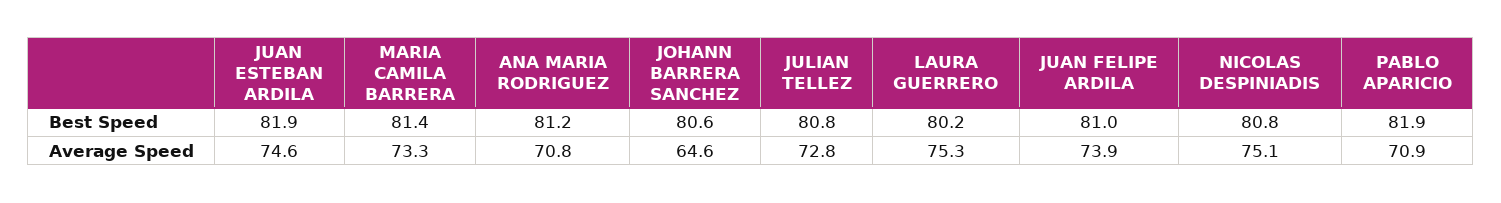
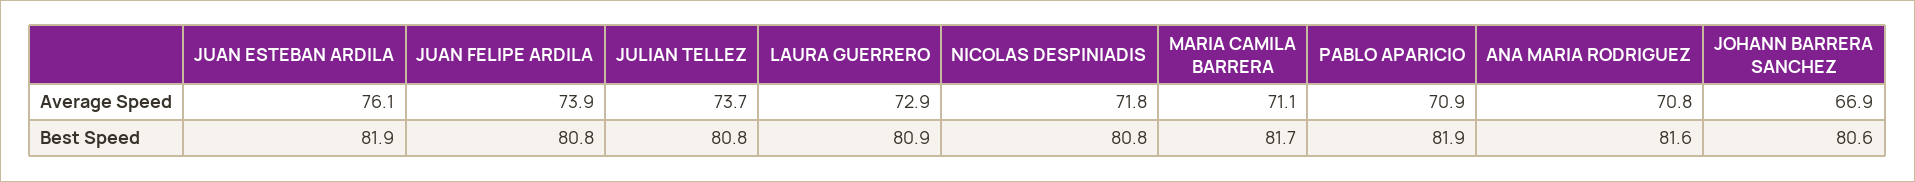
  {
    "JUAN ESTEBAN ARDILA": {
      "Best Speed": 81.9,
-     "Average Speed": 74.6
+     "Average Speed": 76.1
    },
    "MARIA CAMILA BARRERA": {
-     "Best Speed": 81.4,
+     "Best Speed": 81.7,
-     "Average Speed": 73.3
+     "Average Speed": 71.1
    },
    "ANA MARIA RODRIGUEZ": {
-     "Best Speed": 81.2,
+     "Best Speed": 81.6,
      "Average Speed": 70.8
    },
    "JOHANN BARRERA SANCHEZ": {
      "Best Speed": 80.6,
-     "Average Speed": 64.6
+     "Average Speed": 66.9
    },
    "JULIAN TELLEZ": {
      "Best Speed": 80.8,
-     "Average Speed": 72.8
+     "Average Speed": 73.7
    },
    "LAURA GUERRERO": {
-     "Best Speed": 80.2,
+     "Best Speed": 80.9,
-     "Average Speed": 75.3
+     "Average Speed": 72.9
    },
    "JUAN FELIPE ARDILA": {
-     "Best Speed": 81,
+     "Best Speed": 80.8,
      "Average Speed": 73.9
    },
    "NICOLAS DESPINIADIS": {
      "Best Speed": 80.8,
-     "Average Speed": 75.1
+     "Average Speed": 71.8
    },
    "PABLO APARICIO": {
      "Best Speed": 81.9,
      "Average Speed": 70.9
    }
  }

